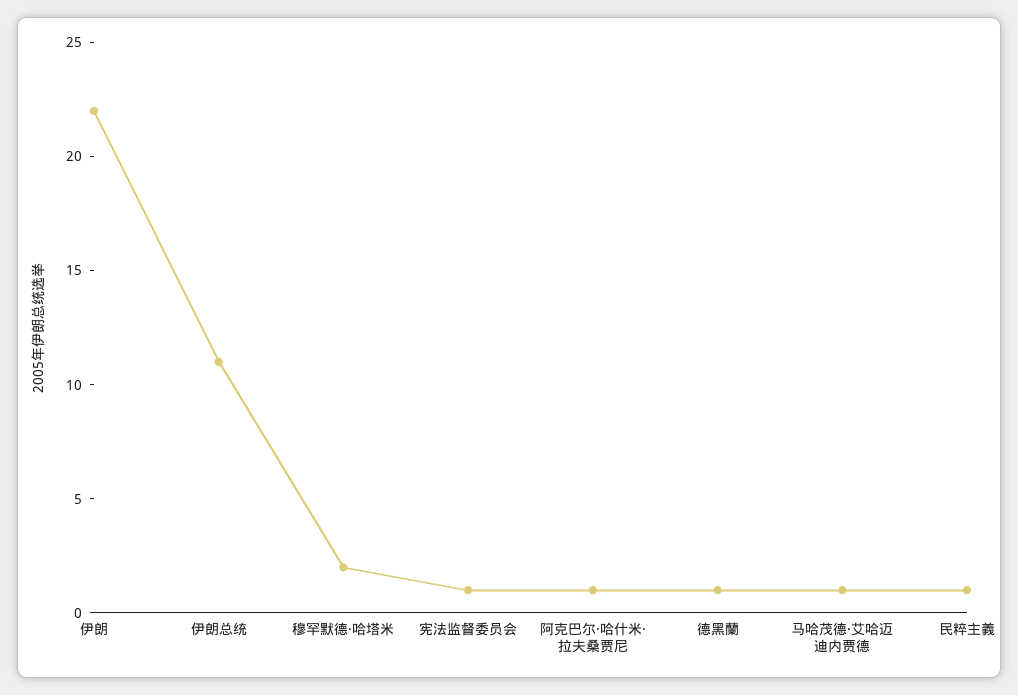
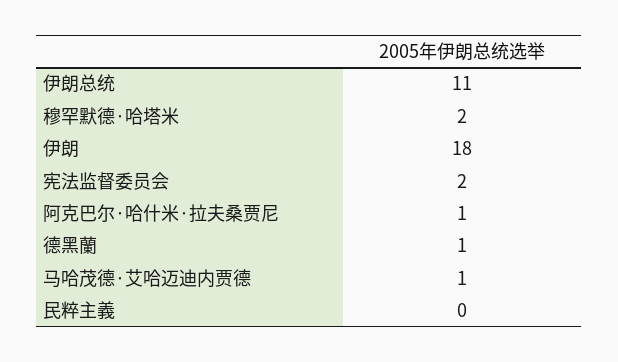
  {
-   "伊朗": 22,
+   "伊朗": 18,
    "伊朗总统": 11,
    "穆罕默德·哈塔米": 2,
-   "宪法监督委员会": 1,
+   "宪法监督委员会": 2,
    "阿克巴尔·哈什米·拉夫桑贾尼": 1,
    "德黑蘭": 1,
    "马哈茂德·艾哈迈迪内贾德": 1,
-   "民粹主義": 1
+   "民粹主義": 0
  }

